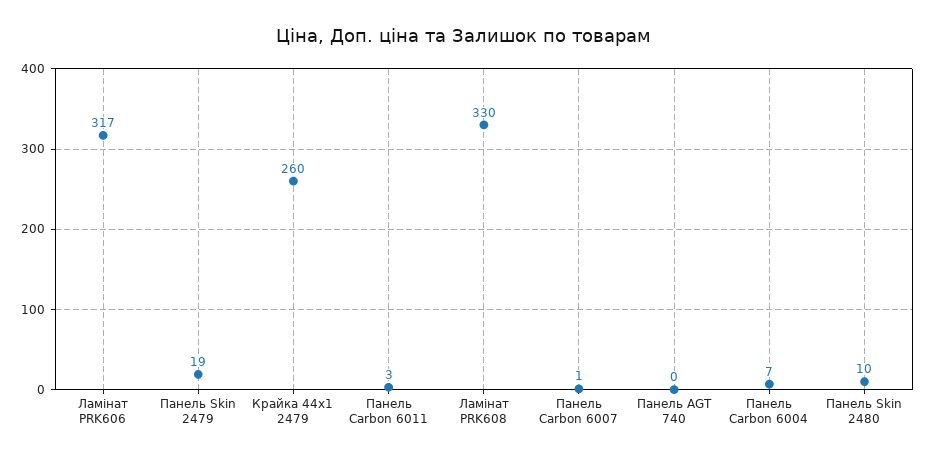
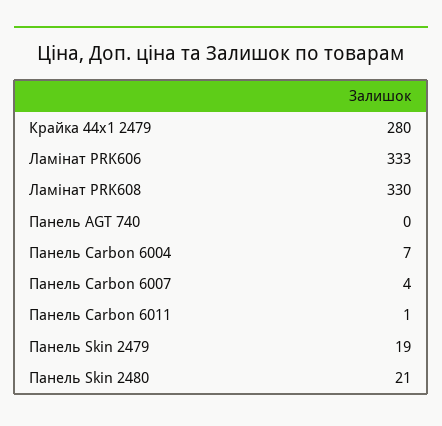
  {
-   "Ламінат PRK606": 317,
+   "Ламінат PRK606": 333,
    "Панель Skin 2479": 19,
-   "Крайка 44x1 2479": 260,
+   "Крайка 44x1 2479": 280,
-   "Панель Carbon 6011": 3,
+   "Панель Carbon 6011": 1,
    "Ламінат PRK608": 330,
-   "Панель Carbon 6007": 1,
+   "Панель Carbon 6007": 4,
    "Панель AGT 740": 0,
    "Панель Carbon 6004": 7,
-   "Панель Skin 2480": 10
+   "Панель Skin 2480": 21
  }

